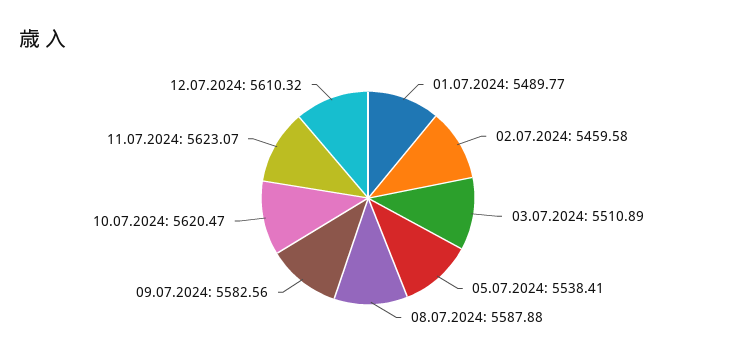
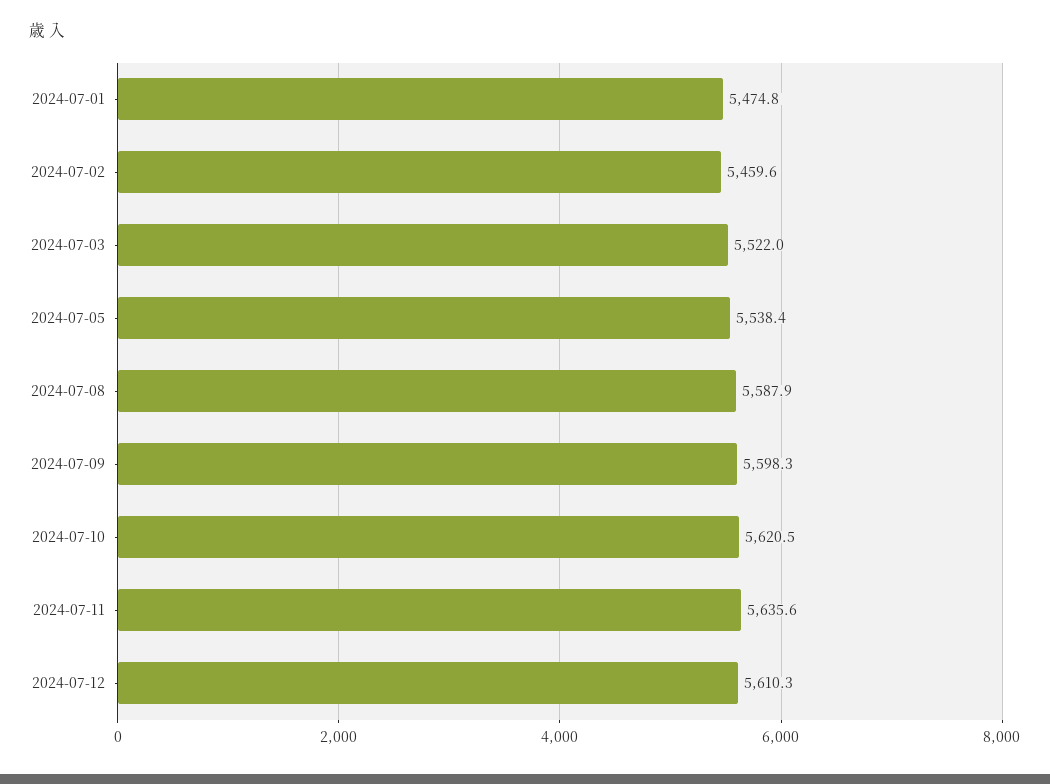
  {
-   "01.07.2024": 5489.77,
+   "01.07.2024": 5474.8,
    "02.07.2024": 5459.58,
-   "03.07.2024": 5510.89,
+   "03.07.2024": 5522,
    "05.07.2024": 5538.41,
    "08.07.2024": 5587.88,
-   "09.07.2024": 5582.56,
+   "09.07.2024": 5598.3,
    "10.07.2024": 5620.47,
-   "11.07.2024": 5623.07,
+   "11.07.2024": 5635.6,
    "12.07.2024": 5610.32
  }

